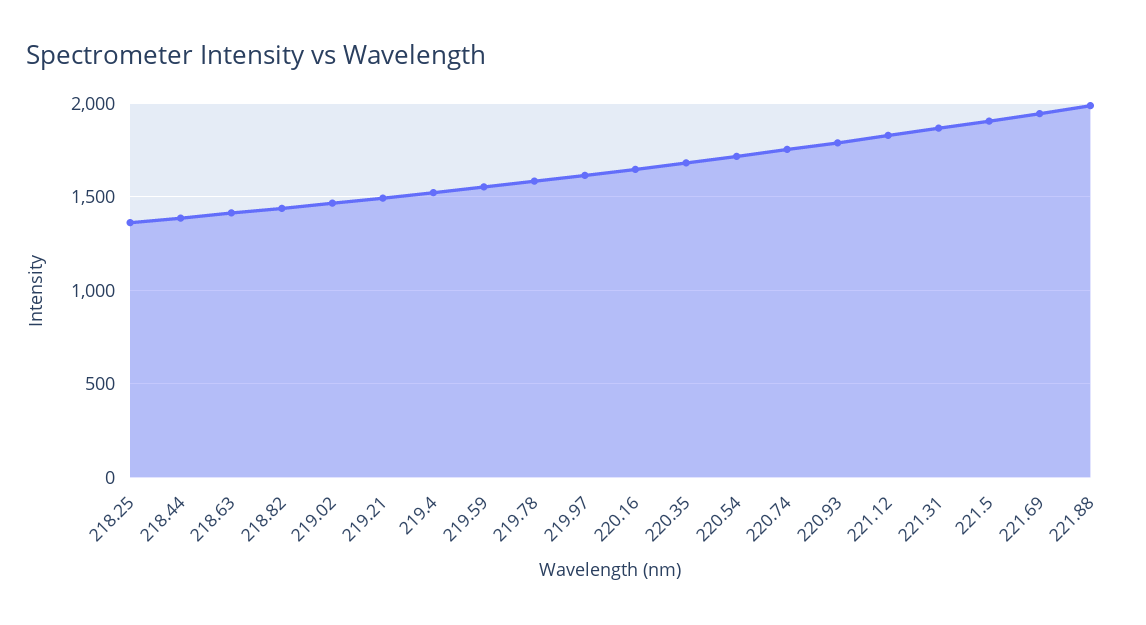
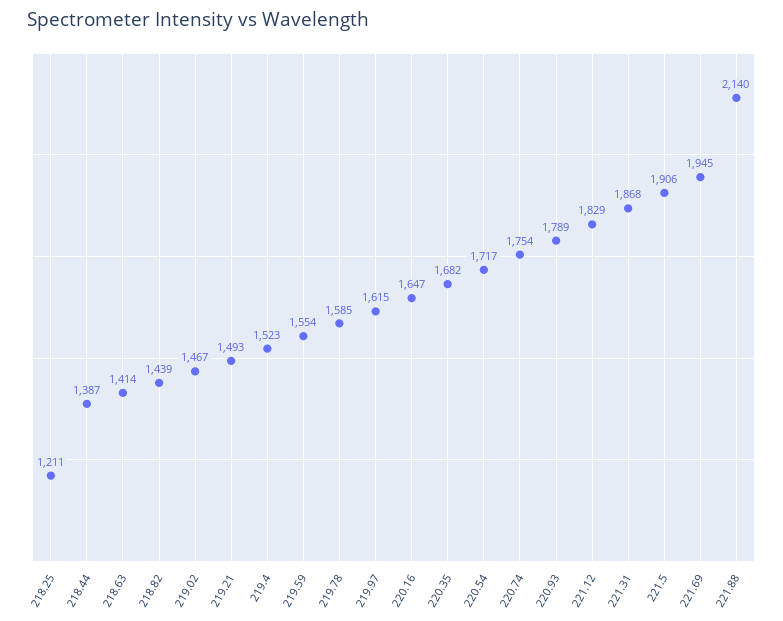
  {
-   "218.25": 1350,
+   "218.25": 1211,
    "218.44": 1387,
    "218.63": 1414,
    "218.82": 1439,
    "219.02": 1467,
    "219.21": 1493,
    "219.4": 1523,
    "219.59": 1554,
    "219.78": 1585,
    "219.97": 1615,
    "220.16": 1647,
    "220.35": 1682,
    "220.54": 1717,
    "220.74": 1754,
    "220.93": 1789,
    "221.12": 1829,
    "221.31": 1868,
    "221.5": 1906,
    "221.69": 1945,
-   "221.88": 2000
+   "221.88": 2140
  }

